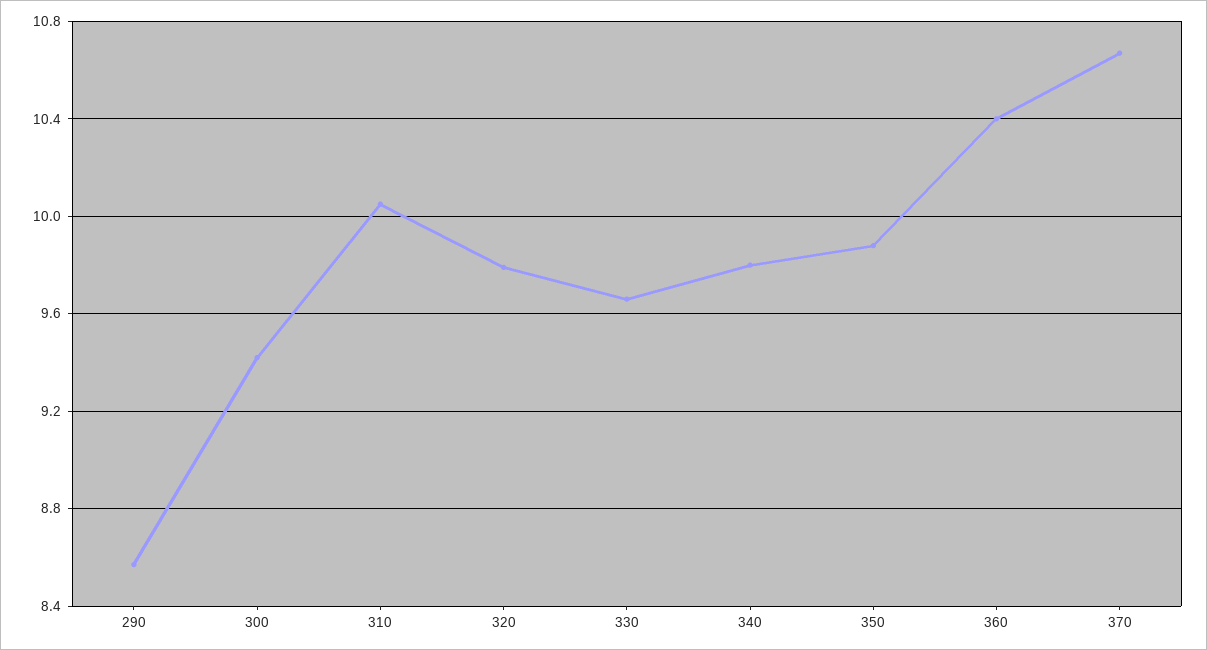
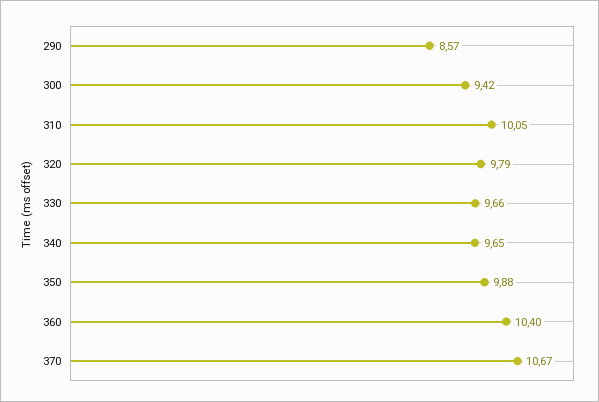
  {
    "290": 8.57,
    "300": 9.42,
    "310": 10.05,
    "320": 9.79,
    "330": 9.66,
-   "340": 9.8,
+   "340": 9.65,
    "350": 9.88,
    "360": 10.4,
    "370": 10.67
  }

